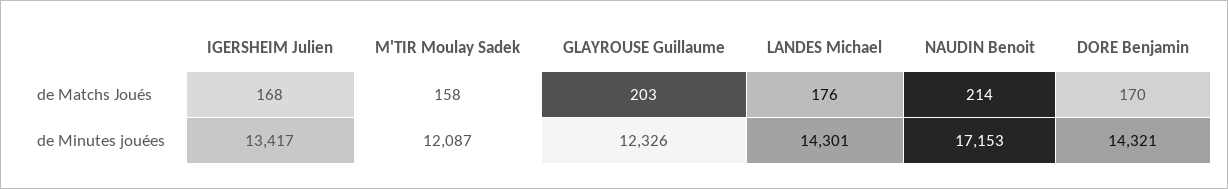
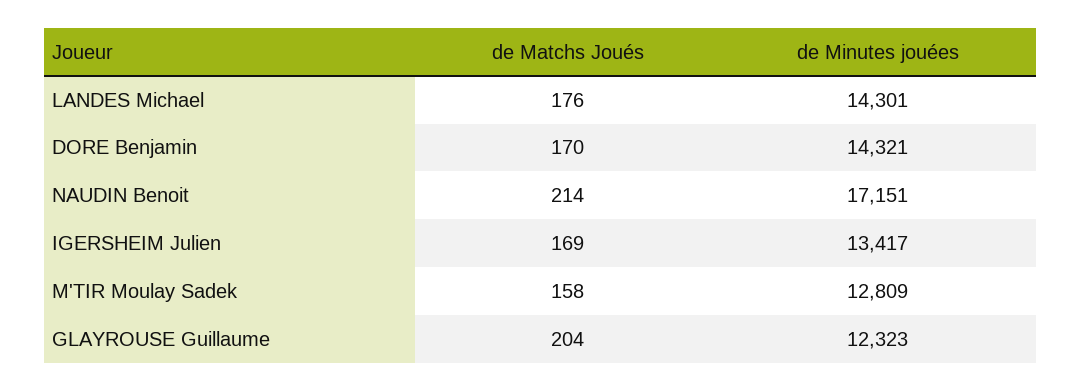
  {
    "IGERSHEIM Julien": {
-     "de Matchs Joués": 168,
+     "de Matchs Joués": 169,
      "de Minutes jouées": 13417
    },
    "M'TIR Moulay Sadek": {
      "de Matchs Joués": 158,
-     "de Minutes jouées": 12087
+     "de Minutes jouées": 12809
    },
    "GLAYROUSE Guillaume": {
-     "de Matchs Joués": 203,
+     "de Matchs Joués": 204,
-     "de Minutes jouées": 12326
+     "de Minutes jouées": 12323
    },
    "LANDES Michael": {
      "de Matchs Joués": 176,
      "de Minutes jouées": 14301
    },
    "NAUDIN Benoit": {
      "de Matchs Joués": 214,
-     "de Minutes jouées": 17153
+     "de Minutes jouées": 17151
    },
    "DORE Benjamin": {
      "de Matchs Joués": 170,
      "de Minutes jouées": 14321
    }
  }

